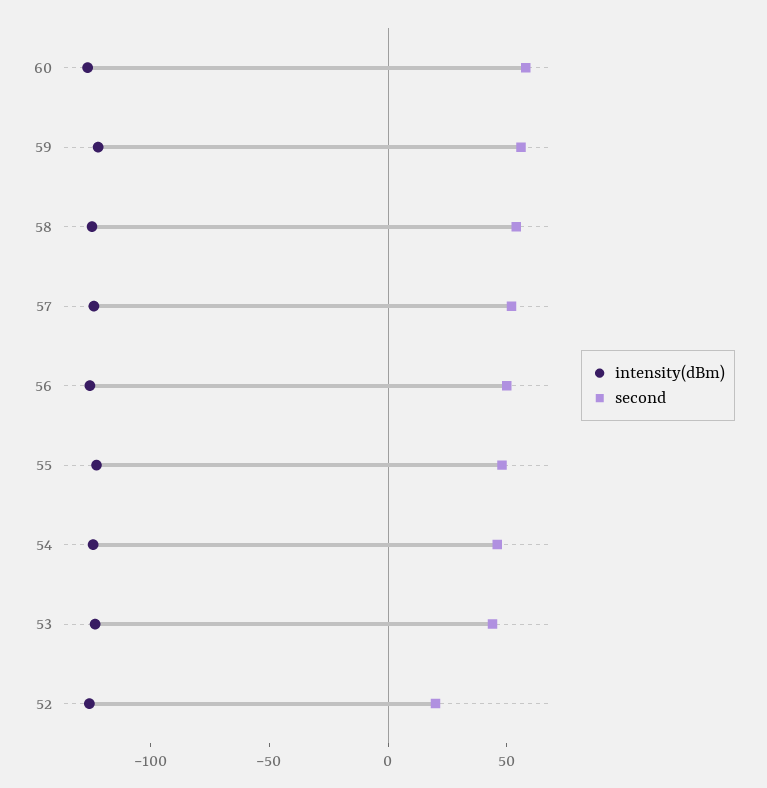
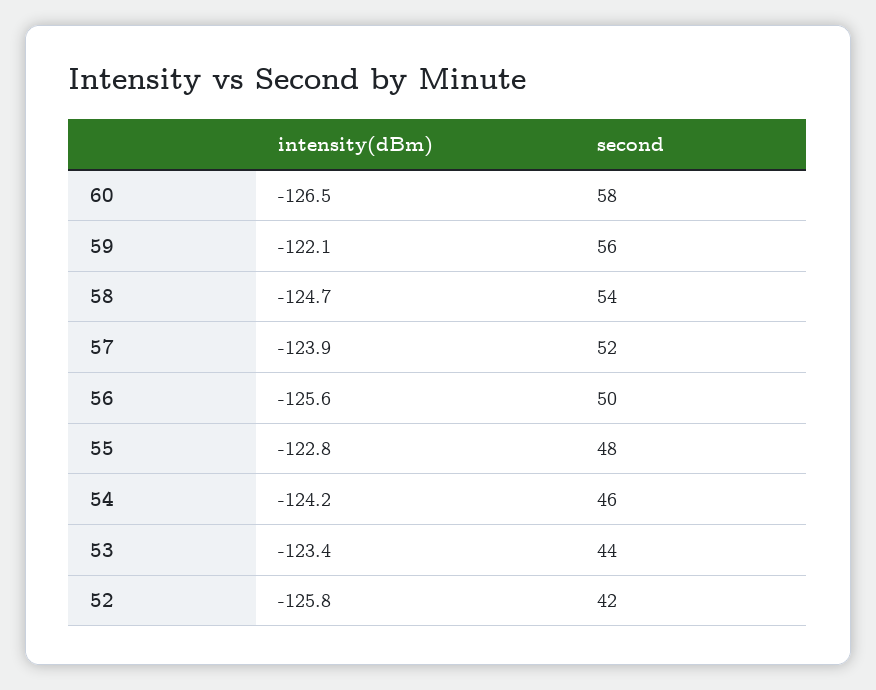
  {
    "intensity(dBm)": {
      "60": -126.5,
      "59": -122.1,
      "58": -124.7,
      "57": -123.9,
      "56": -125.6,
      "55": -122.8,
      "54": -124.2,
      "53": -123.4,
      "52": -125.8
    },
    "second": {
      "60": 58,
      "59": 56,
      "58": 54,
      "57": 52,
      "56": 50,
      "55": 48,
      "54": 46,
      "53": 44,
-     "52": 20
+     "52": 42
    }
  }

